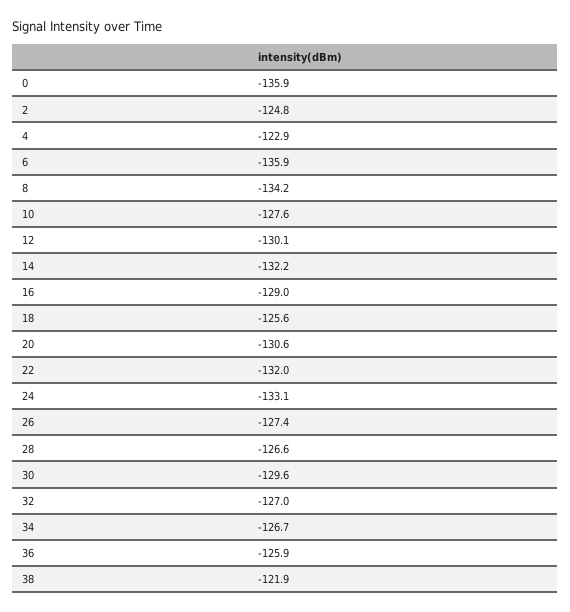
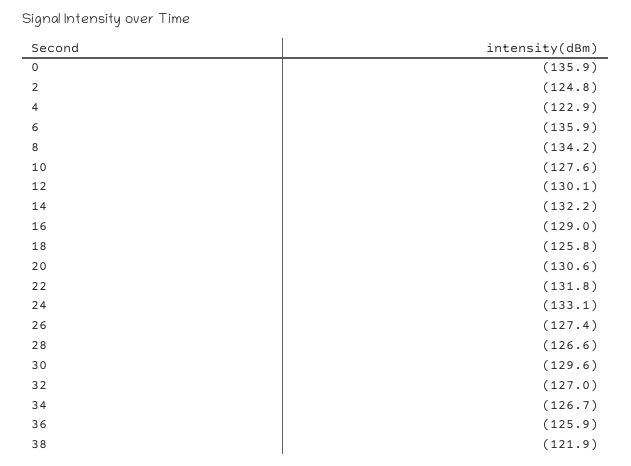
  {
    "0": -135.9,
    "2": -124.8,
    "4": -122.9,
    "6": -135.9,
    "8": -134.2,
    "10": -127.6,
    "12": -130.1,
    "14": -132.2,
    "16": -129,
-   "18": -125.6,
+   "18": -125.8,
    "20": -130.6,
-   "22": -132,
+   "22": -131.8,
    "24": -133.1,
    "26": -127.4,
    "28": -126.6,
    "30": -129.6,
    "32": -127,
    "34": -126.7,
    "36": -125.9,
    "38": -121.9
  }

